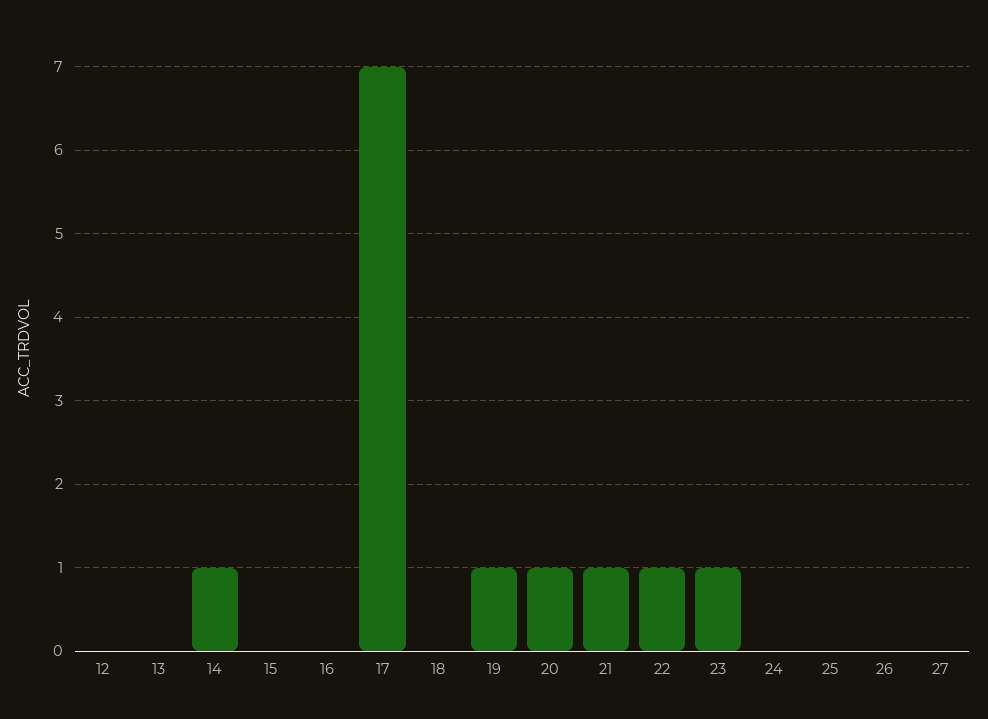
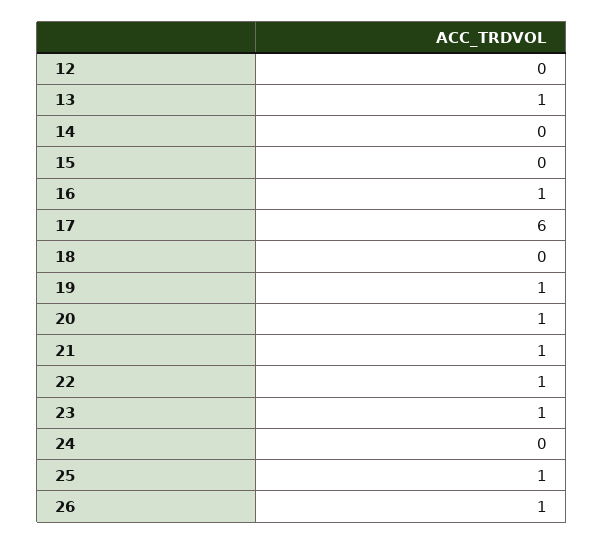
  {
    "12": 0,
-   "13": 0,
+   "13": 1,
-   "14": 1,
+   "14": 0,
    "15": 0,
-   "16": 0,
+   "16": 1,
-   "17": 7,
+   "17": 6,
    "18": 0,
    "19": 1,
    "20": 1,
    "21": 1,
    "22": 1,
    "23": 1,
    "24": 0,
-   "25": 0,
+   "25": 1,
-   "26": 0,
+   "26": 1
-   "27": 0
  }

